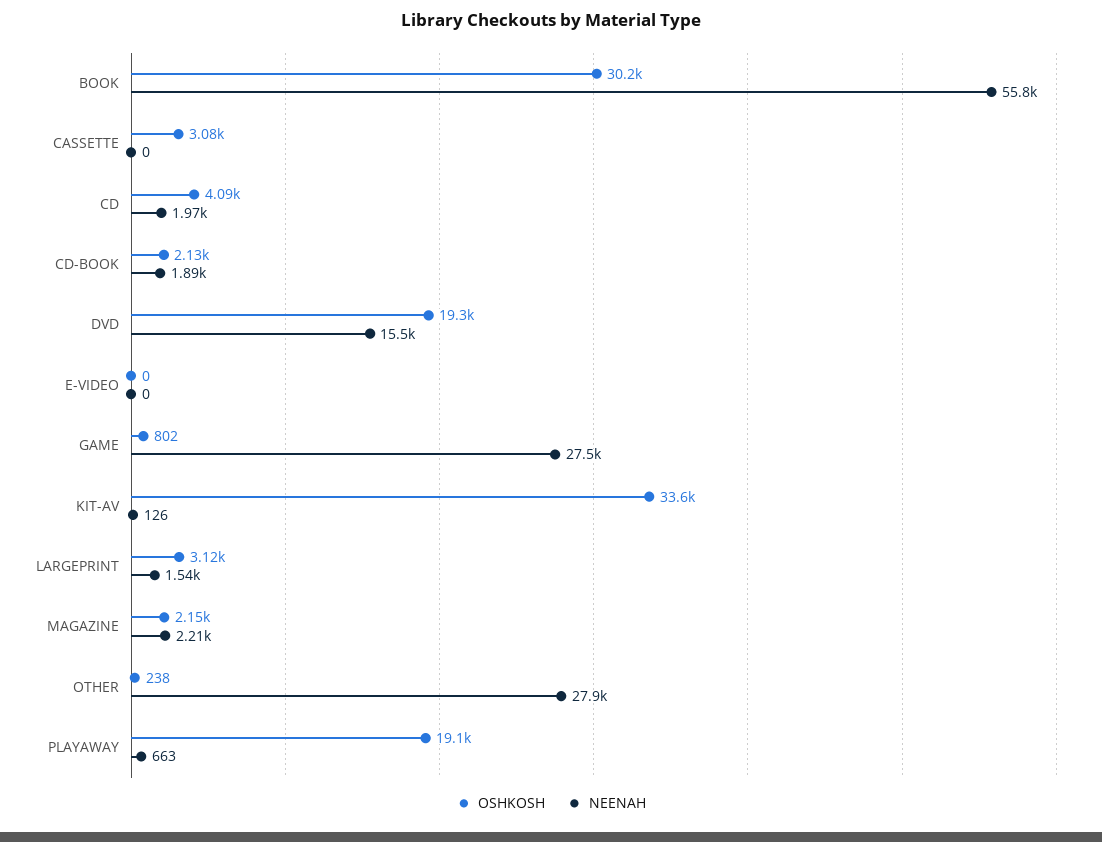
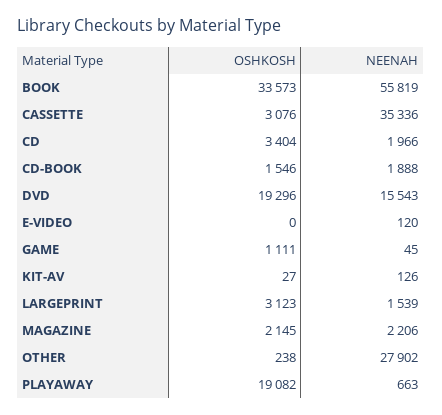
  {
    "OSHKOSH": {
-     "BOOK": 30200,
+     "BOOK": 33573,
      "CASSETTE": 3076,
-     "CD": 4090,
+     "CD": 3404,
-     "CD-BOOK": 2130,
+     "CD-BOOK": 1546,
      "DVD": 19296,
      "E-VIDEO": 0,
-     "GAME": 802,
+     "GAME": 1111,
-     "KIT-AV": 33600,
+     "KIT-AV": 27,
      "LARGEPRINT": 3123,
      "MAGAZINE": 2145,
      "OTHER": 238,
      "PLAYAWAY": 19082
    },
    "NEENAH": {
      "BOOK": 55819,
-     "CASSETTE": 0,
+     "CASSETTE": 35336,
      "CD": 1966,
      "CD-BOOK": 1888,
      "DVD": 15543,
-     "E-VIDEO": 0,
+     "E-VIDEO": 120,
-     "GAME": 27500,
+     "GAME": 45,
      "KIT-AV": 126,
      "LARGEPRINT": 1539,
      "MAGAZINE": 2206,
      "OTHER": 27902,
      "PLAYAWAY": 663
    }
  }

